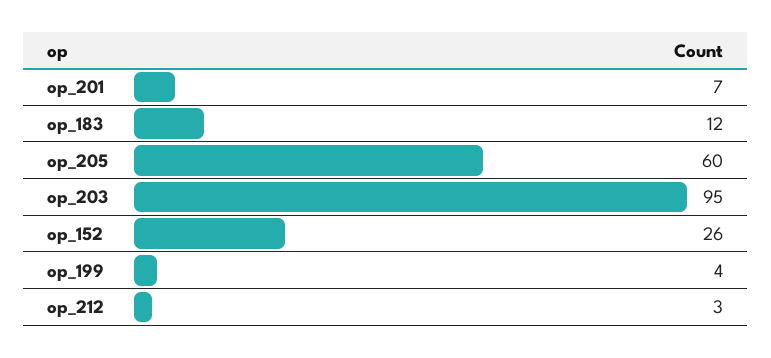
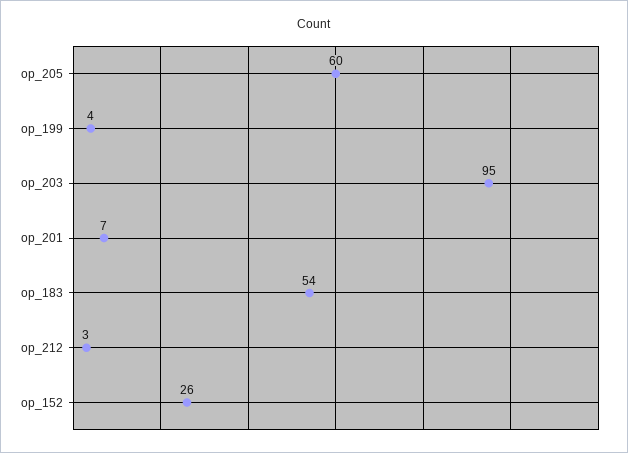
  {
    "op_201": 7,
-   "op_183": 12,
+   "op_183": 54,
    "op_205": 60,
    "op_203": 95,
    "op_152": 26,
    "op_199": 4,
    "op_212": 3
  }

